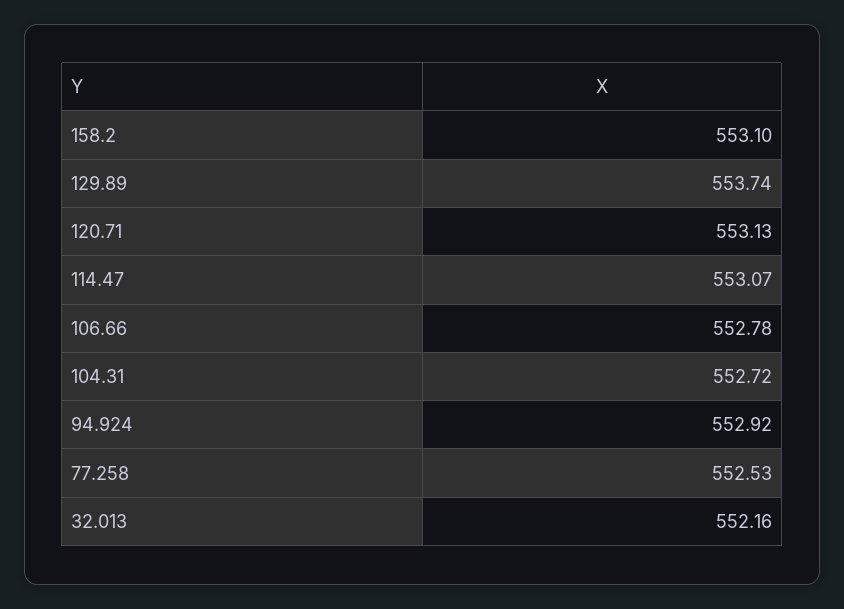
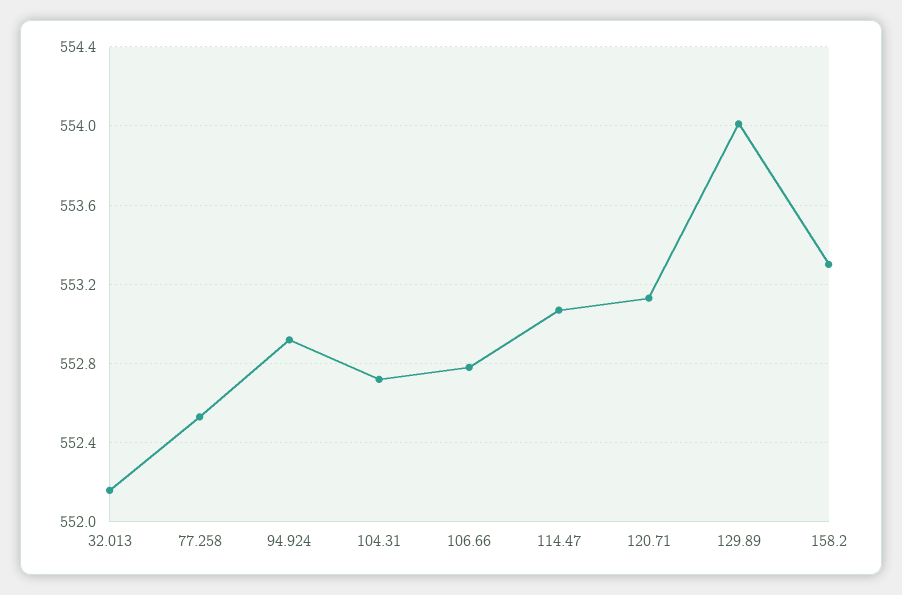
  {
-   "158.2": 553.1,
+   "158.2": 553.3,
-   "129.89": 553.74,
+   "129.89": 554,
    "120.71": 553.13,
    "114.47": 553.07,
    "106.66": 552.78,
    "104.31": 552.72,
    "94.924": 552.92,
    "77.258": 552.53,
    "32.013": 552.16
  }

